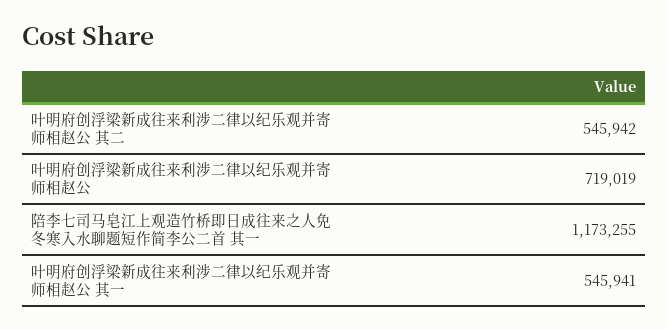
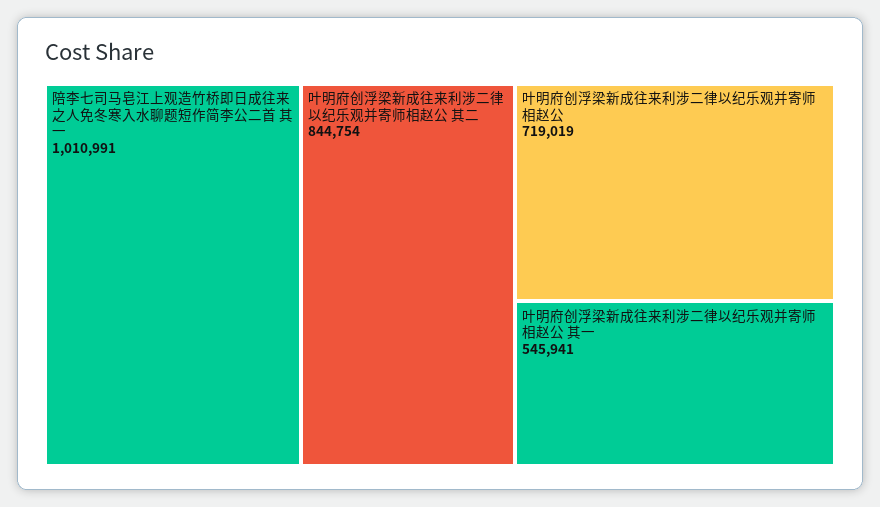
  {
-   "叶明府创浮梁新成往来利涉二律以纪乐观并寄师相赵公 其二": 545942,
+   "叶明府创浮梁新成往来利涉二律以纪乐观并寄师相赵公 其二": 844754,
    "叶明府创浮梁新成往来利涉二律以纪乐观并寄师相赵公": 719019,
-   "陪李七司马皂江上观造竹桥即日成往来之人免冬寒入水聊题短作简李公二首 其一": 1173255,
+   "陪李七司马皂江上观造竹桥即日成往来之人免冬寒入水聊题短作简李公二首 其一": 1010991,
    "叶明府创浮梁新成往来利涉二律以纪乐观并寄师相赵公 其一": 545941
  }

